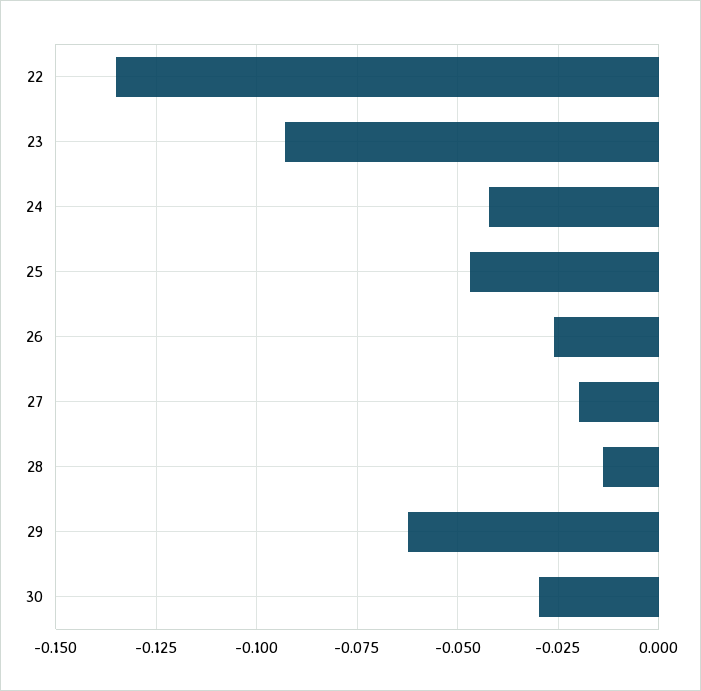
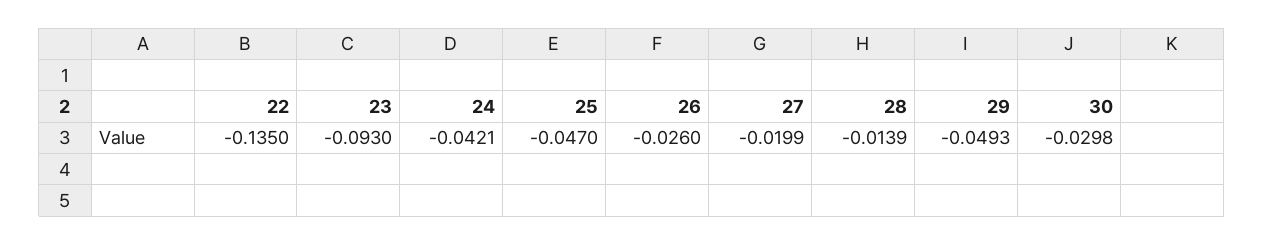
  {
    "22": -0.135,
    "23": -0.093,
    "24": -0.0421,
    "25": -0.047,
    "26": -0.026,
    "27": -0.0199,
    "28": -0.0139,
-   "29": -0.0625,
+   "29": -0.0493,
    "30": -0.0298
  }

